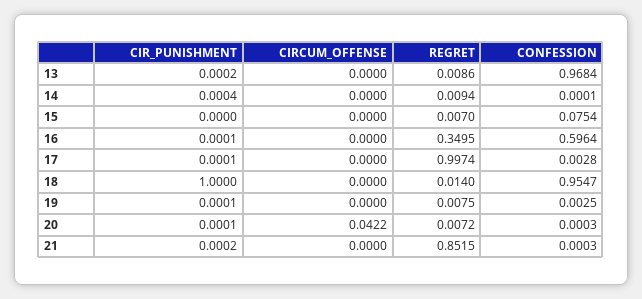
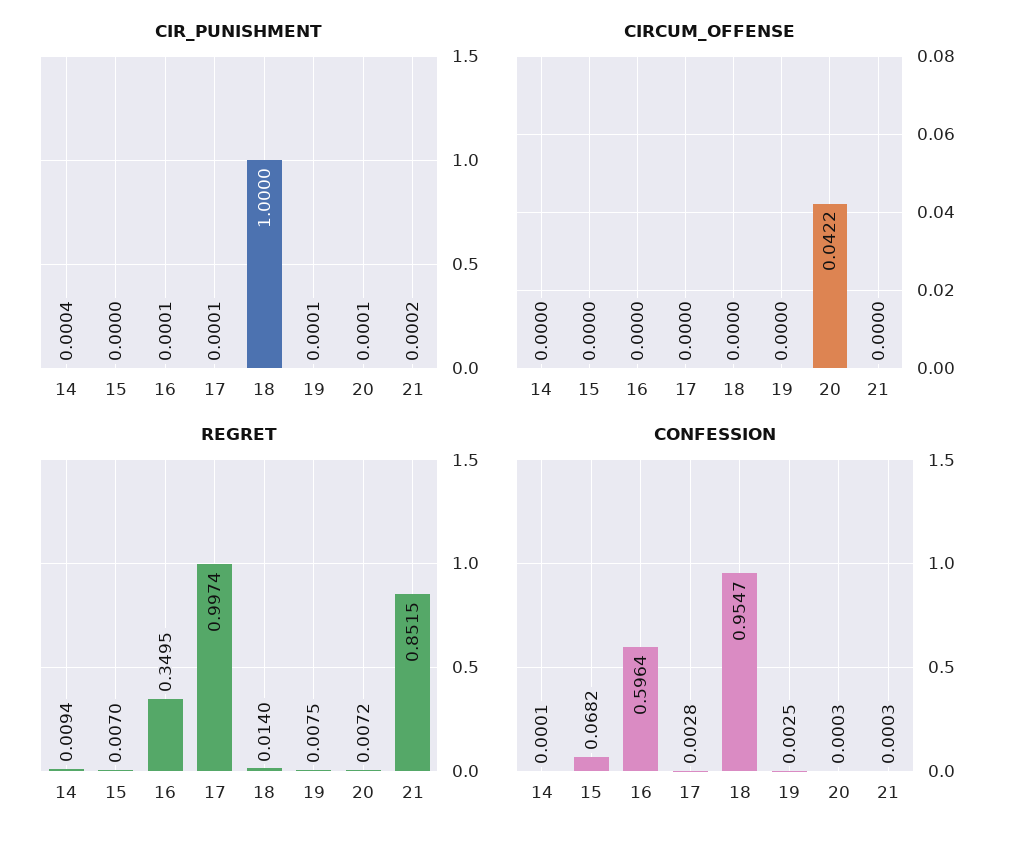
  {
    "CIR_PUNISHMENT": {
-     "13": 0.0002,
      "14": 0.0004,
      "15": 0,
      "16": 0.0001,
      "17": 0.0001,
      "18": 1,
      "19": 0.0001,
      "20": 0.0001,
      "21": 0.0002
    },
    "CIRCUM_OFFENSE": {
-     "13": 0,
      "14": 0,
      "15": 0,
      "16": 0,
      "17": 0,
      "18": 0,
      "19": 0,
      "20": 0.0422,
      "21": 0
    },
    "REGRET": {
-     "13": 0.0086,
      "14": 0.0094,
      "15": 0.007,
      "16": 0.3495,
      "17": 0.9974,
      "18": 0.014,
      "19": 0.0075,
      "20": 0.0072,
      "21": 0.8515
    },
    "CONFESSION": {
-     "13": 0.9684,
      "14": 0.0001,
-     "15": 0.0754,
+     "15": 0.0682,
      "16": 0.5964,
      "17": 0.0028,
      "18": 0.9547,
      "19": 0.0025,
      "20": 0.0003,
      "21": 0.0003
    }
  }

